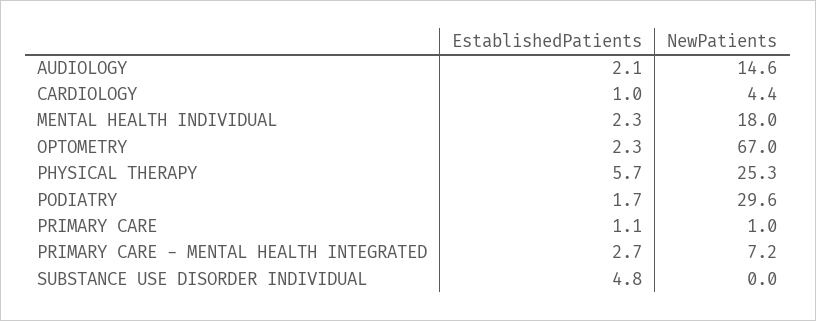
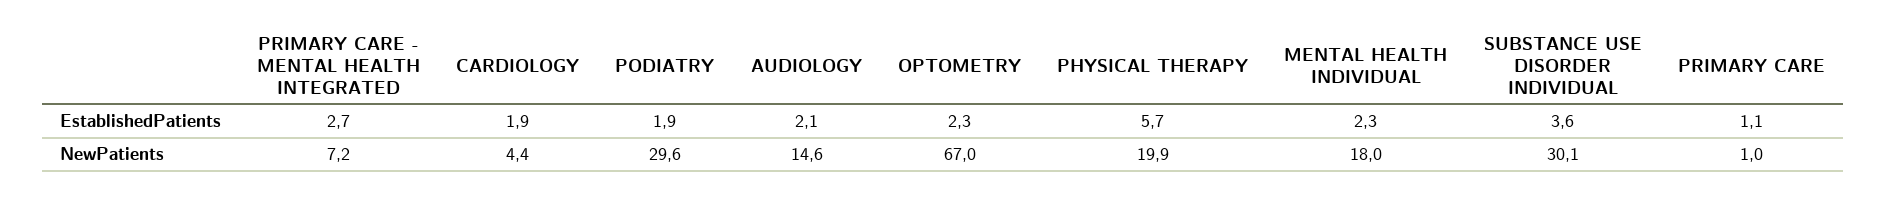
  {
    "EstablishedPatients": {
      "AUDIOLOGY": 2.1,
-     "CARDIOLOGY": 1,
+     "CARDIOLOGY": 1.9,
      "MENTAL HEALTH INDIVIDUAL": 2.3,
      "OPTOMETRY": 2.3,
      "PHYSICAL THERAPY": 5.7,
-     "PODIATRY": 1.7,
+     "PODIATRY": 1.9,
      "PRIMARY CARE": 1.1,
      "PRIMARY CARE - MENTAL HEALTH INTEGRATED": 2.7,
-     "SUBSTANCE USE DISORDER INDIVIDUAL": 4.8
+     "SUBSTANCE USE DISORDER INDIVIDUAL": 3.6
    },
    "NewPatients": {
      "AUDIOLOGY": 14.6,
      "CARDIOLOGY": 4.4,
      "MENTAL HEALTH INDIVIDUAL": 18,
      "OPTOMETRY": 67,
-     "PHYSICAL THERAPY": 25.3,
+     "PHYSICAL THERAPY": 19.9,
      "PODIATRY": 29.6,
      "PRIMARY CARE": 1,
      "PRIMARY CARE - MENTAL HEALTH INTEGRATED": 7.2,
-     "SUBSTANCE USE DISORDER INDIVIDUAL": 0
+     "SUBSTANCE USE DISORDER INDIVIDUAL": 30.1
    }
  }

